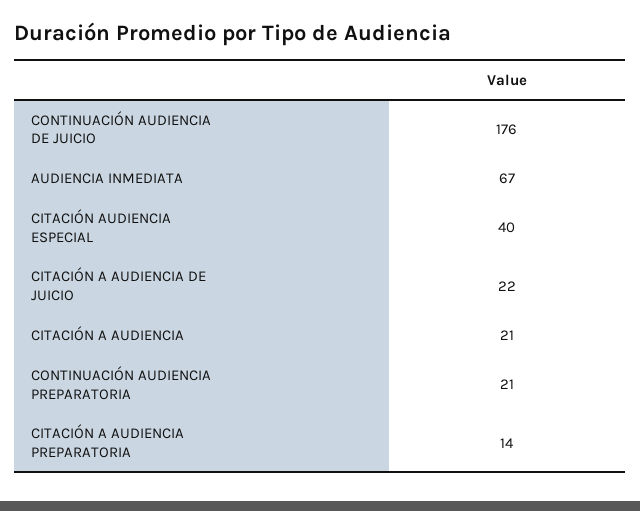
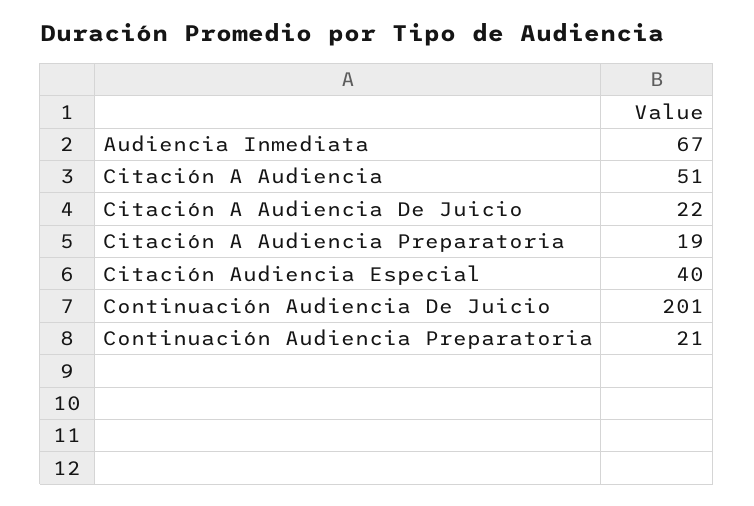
  {
-   "CONTINUACIÓN AUDIENCIA DE JUICIO": 176,
+   "CONTINUACIÓN AUDIENCIA DE JUICIO": 201,
    "AUDIENCIA INMEDIATA": 67,
    "CITACIÓN AUDIENCIA ESPECIAL": 40,
    "CITACIÓN A AUDIENCIA DE JUICIO": 22,
-   "CITACIÓN A AUDIENCIA": 21,
+   "CITACIÓN A AUDIENCIA": 51,
    "CONTINUACIÓN AUDIENCIA PREPARATORIA": 21,
-   "CITACIÓN A AUDIENCIA PREPARATORIA": 14
+   "CITACIÓN A AUDIENCIA PREPARATORIA": 19
  }

